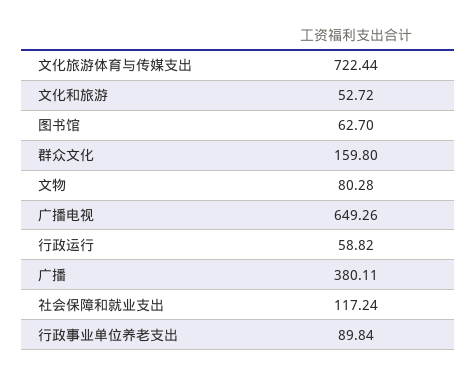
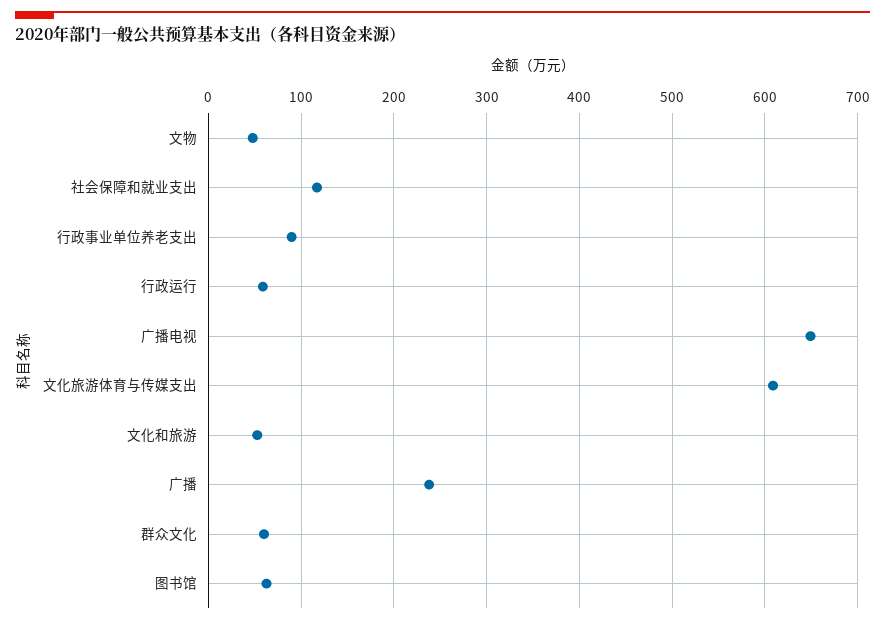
  {
-   "文化旅游体育与传媒支出": 722.44,
+   "文化旅游体育与传媒支出": 610,
    "文化和旅游": 52.72,
    "图书馆": 62.7,
-   "群众文化": 159.8,
+   "群众文化": 60,
-   "文物": 80.28,
+   "文物": 50,
    "广播电视": 649.26,
    "行政运行": 58.82,
-   "广播": 380.11,
+   "广播": 240,
    "社会保障和就业支出": 117.24,
    "行政事业单位养老支出": 89.84
  }

